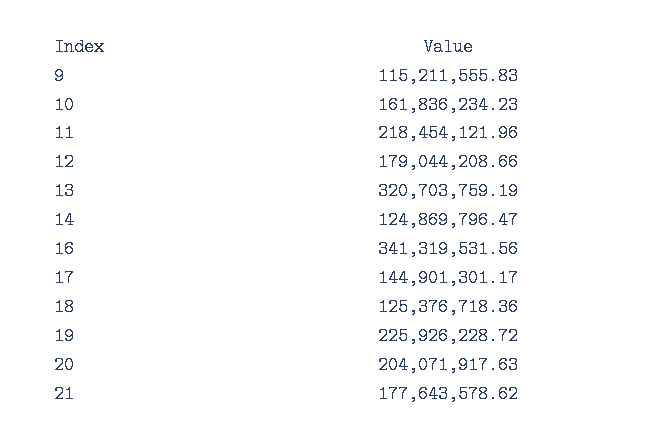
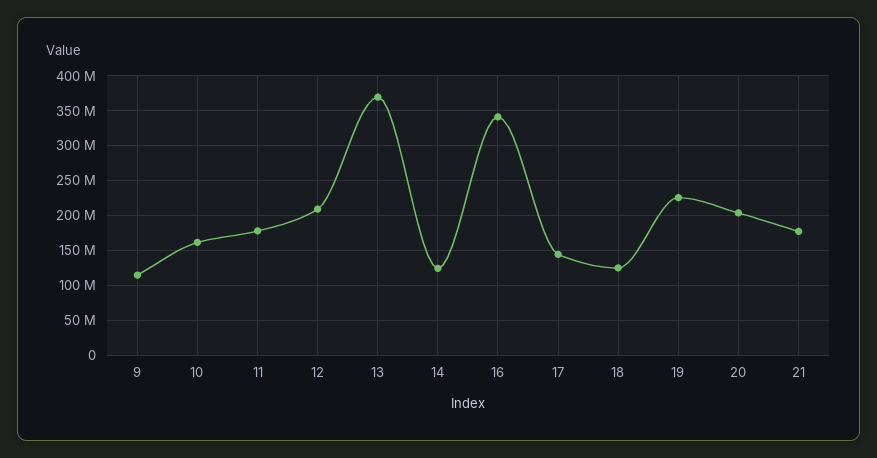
  {
    "9": 115211555.83,
    "10": 161836234.23,
-   "11": 218454121.96,
+   "11": 180000000,
-   "12": 179044208.66,
+   "12": 210000000,
-   "13": 320703759.19,
+   "13": 370000000,
    "14": 124869796.47,
    "16": 341319531.56,
    "17": 144901301.17,
    "18": 125376718.36,
    "19": 225926228.72,
    "20": 204071917.63,
    "21": 177643578.62
  }

